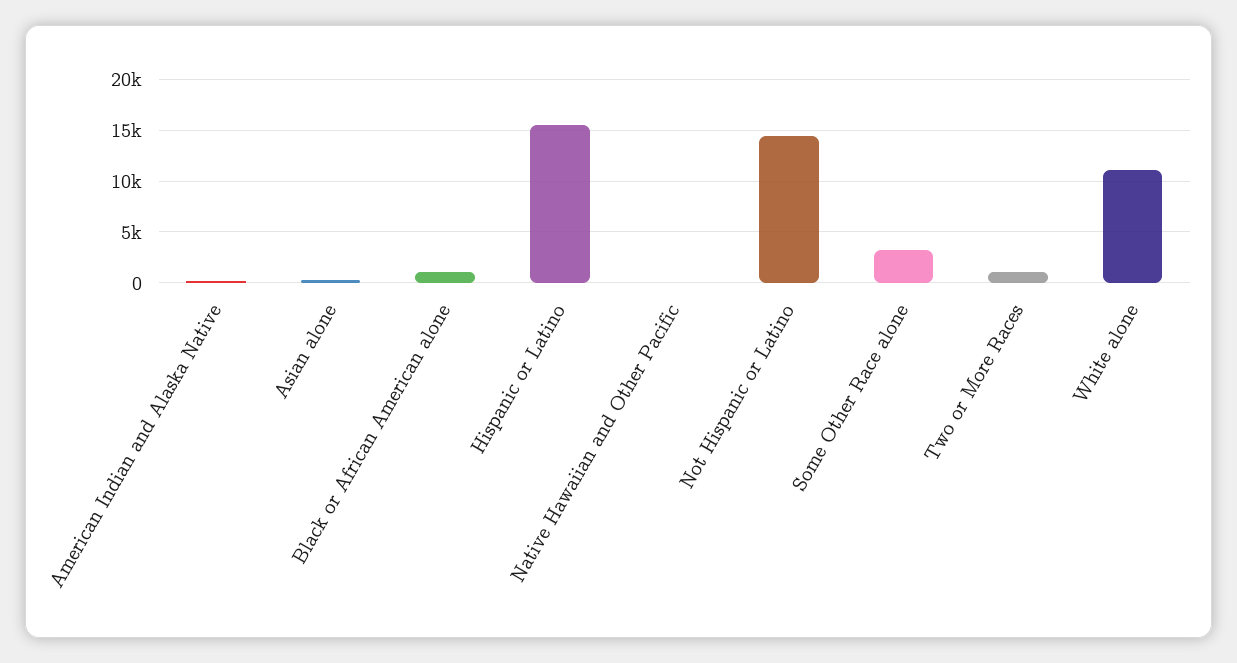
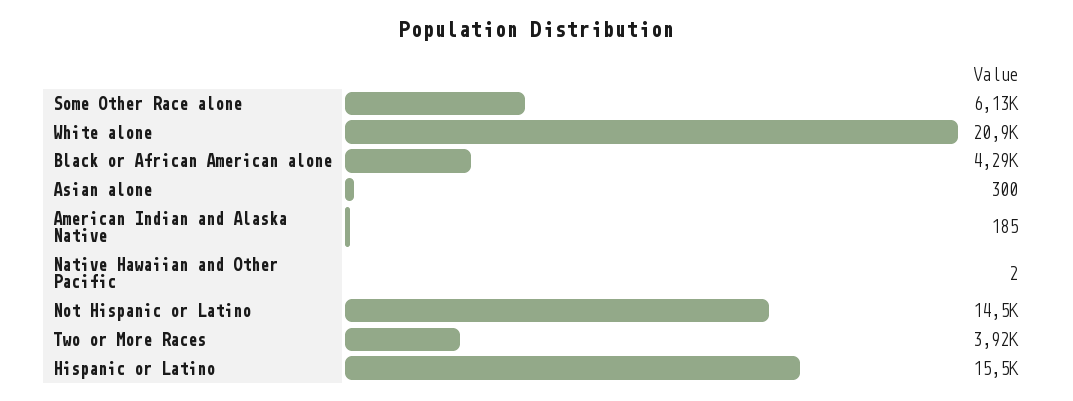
  {
    "American Indian and Alaska Native": 185,
    "Asian alone": 300,
-   "Black or African American alone": 1000,
+   "Black or African American alone": 4290,
    "Hispanic or Latino": 15500,
    "Native Hawaiian and Other Pacific": 2,
    "Not Hispanic or Latino": 14500,
-   "Some Other Race alone": 3000,
+   "Some Other Race alone": 6130,
-   "Two or More Races": 1000,
+   "Two or More Races": 3920,
-   "White alone": 11000
+   "White alone": 20900
  }

